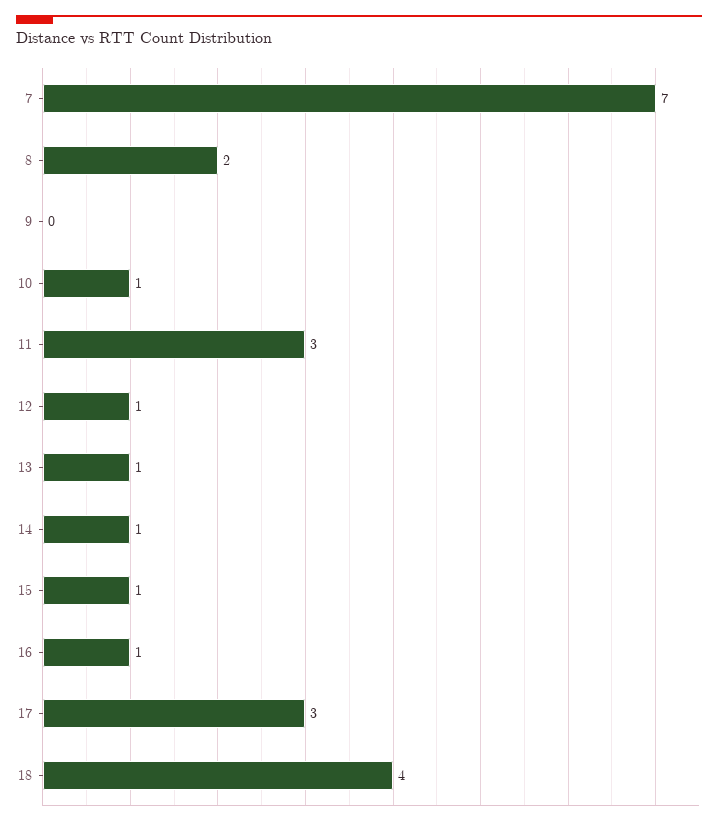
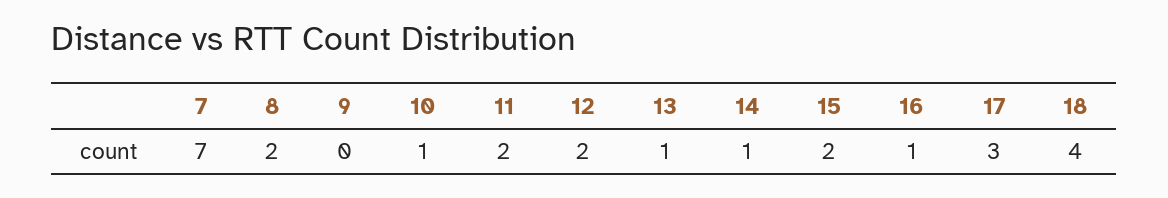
  {
    "7": 7,
    "8": 2,
    "9": 0,
    "10": 1,
-   "11": 3,
+   "11": 2,
-   "12": 1,
+   "12": 2,
    "13": 1,
    "14": 1,
-   "15": 1,
+   "15": 2,
    "16": 1,
    "17": 3,
    "18": 4
  }

